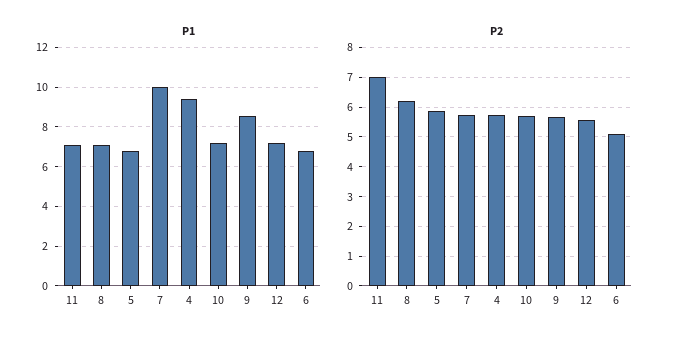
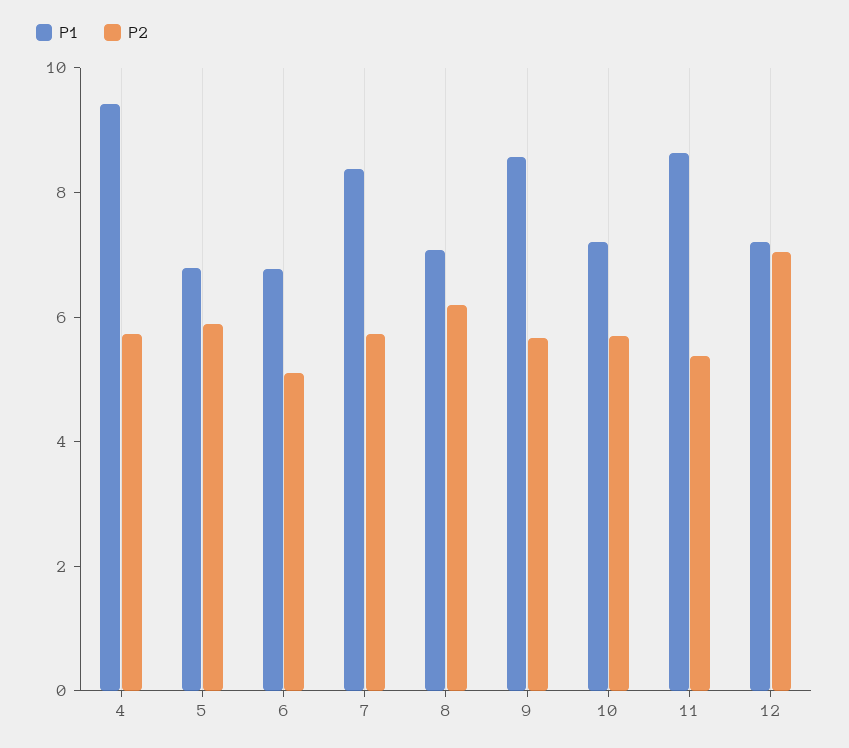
  {
    "P1": {
-     "11": 7,
+     "11": 8.5,
      "8": 7,
      "5": 7,
-     "7": 10,
+     "7": 8.5,
      "4": 9.5,
      "10": 7,
      "9": 8.5,
      "12": 7,
      "6": 7
    },
    "P2": {
-     "11": 7,
+     "11": 5.5,
      "8": 6.25,
      "5": 6,
      "7": 5.75,
      "4": 5.75,
      "10": 5.75,
      "9": 5.75,
-     "12": 5.5,
+     "12": 7,
      "6": 5
    }
  }

